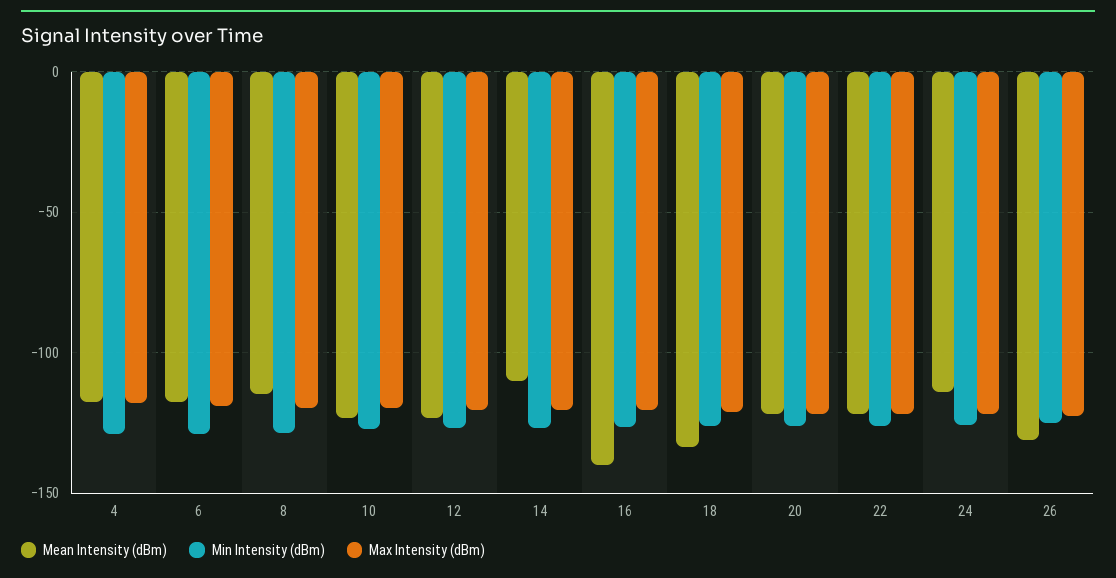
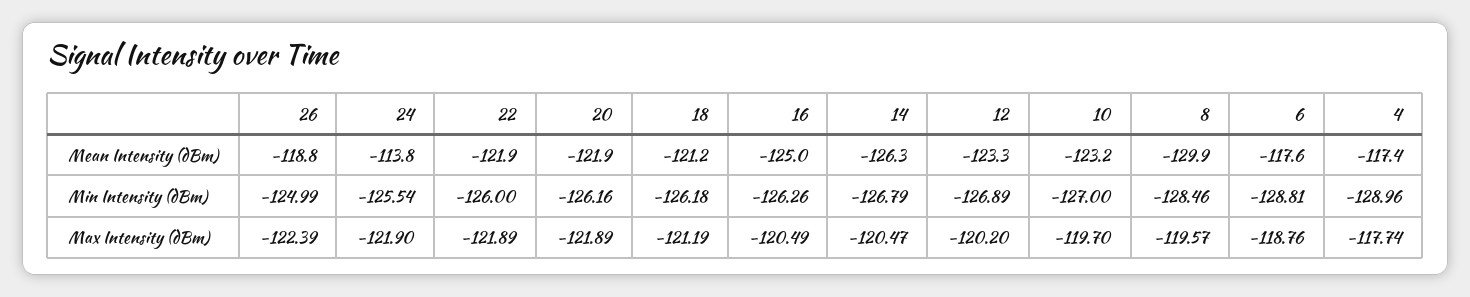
  {
    "Mean Intensity (dBm)": {
      "4": -117.4,
      "6": -117.6,
-     "8": -115,
+     "8": -129.9,
      "10": -123.2,
      "12": -123.3,
-     "14": -110,
+     "14": -126.3,
-     "16": -140,
+     "16": -125,
-     "18": -135,
+     "18": -121.2,
      "20": -121.9,
      "22": -121.9,
      "24": -113.8,
-     "26": -130
+     "26": -118.8
    },
    "Min Intensity (dBm)": {
      "4": -128.96,
      "6": -128.81,
      "8": -128.46,
      "10": -127,
      "12": -126.89,
      "14": -126.79,
      "16": -126.26,
      "18": -126.18,
      "20": -126.16,
      "22": -126,
      "24": -125.54,
      "26": -124.99
    },
    "Max Intensity (dBm)": {
      "4": -117.74,
      "6": -118.76,
      "8": -119.57,
      "10": -119.7,
      "12": -120.2,
      "14": -120.47,
      "16": -120.49,
      "18": -121.19,
      "20": -121.89,
      "22": -121.89,
      "24": -121.9,
      "26": -122.39
    }
  }

